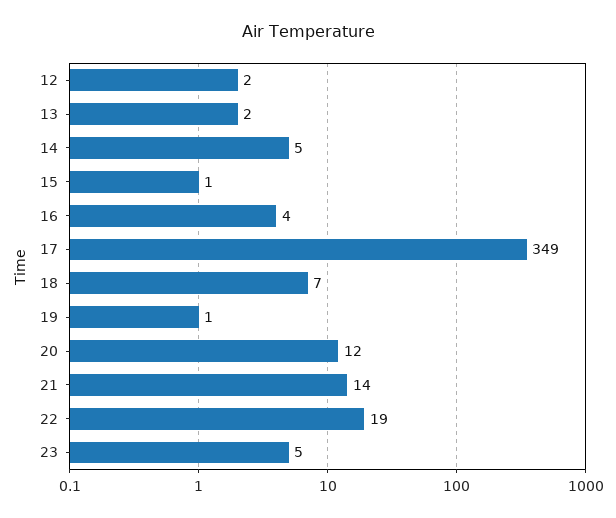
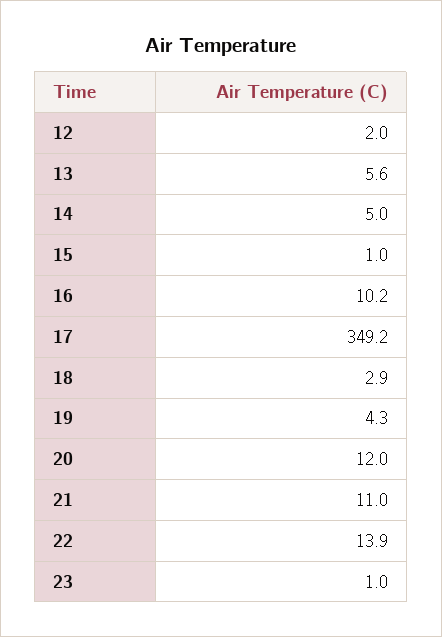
  {
    "12": 2,
-   "13": 2,
+   "13": 5.6,
    "14": 5,
    "15": 1,
-   "16": 4,
+   "16": 10.2,
    "17": 349.2,
-   "18": 7,
+   "18": 2.9,
-   "19": 1,
+   "19": 4.3,
    "20": 12,
-   "21": 14,
+   "21": 11,
-   "22": 19,
+   "22": 13.9,
-   "23": 5
+   "23": 1
  }

